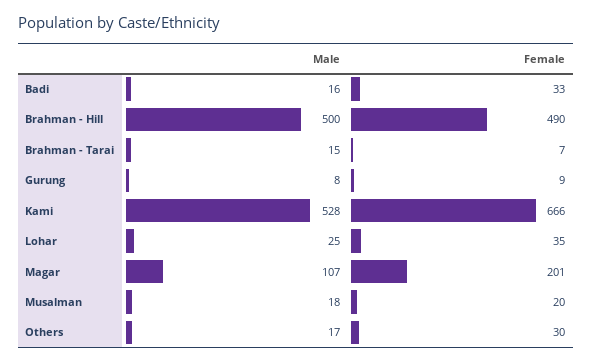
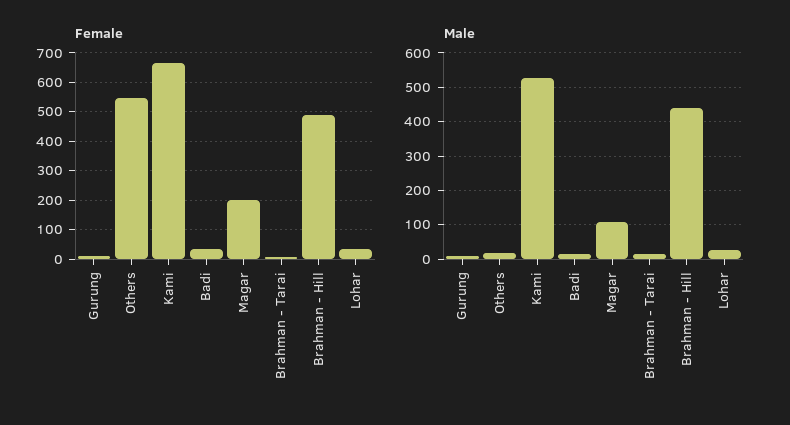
  {
    "Male": {
      "Badi": 16,
-     "Brahman - Hill": 500,
+     "Brahman - Hill": 440,
      "Brahman - Tarai": 15,
      "Gurung": 8,
      "Kami": 528,
      "Lohar": 25,
      "Magar": 107,
-     "Musalman": 18,
      "Others": 17
    },
    "Female": {
      "Badi": 33,
      "Brahman - Hill": 490,
      "Brahman - Tarai": 7,
      "Gurung": 9,
      "Kami": 666,
      "Lohar": 35,
      "Magar": 201,
-     "Musalman": 20,
-     "Others": 30
+     "Others": 550
    }
  }

